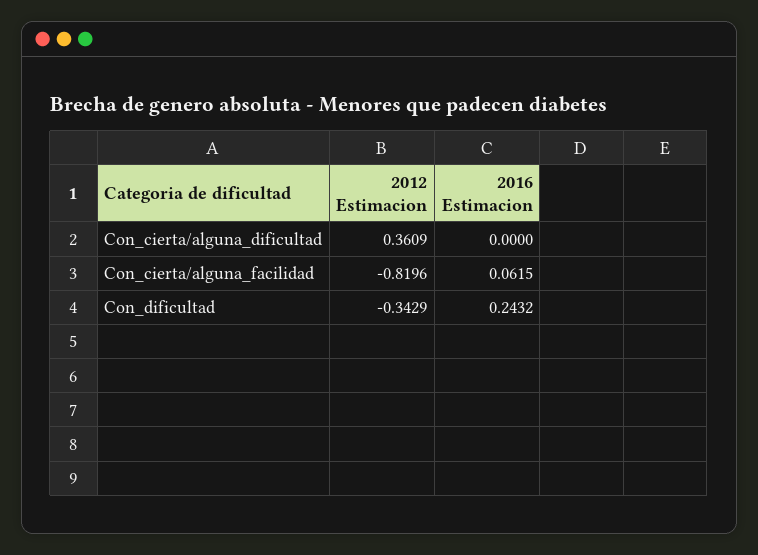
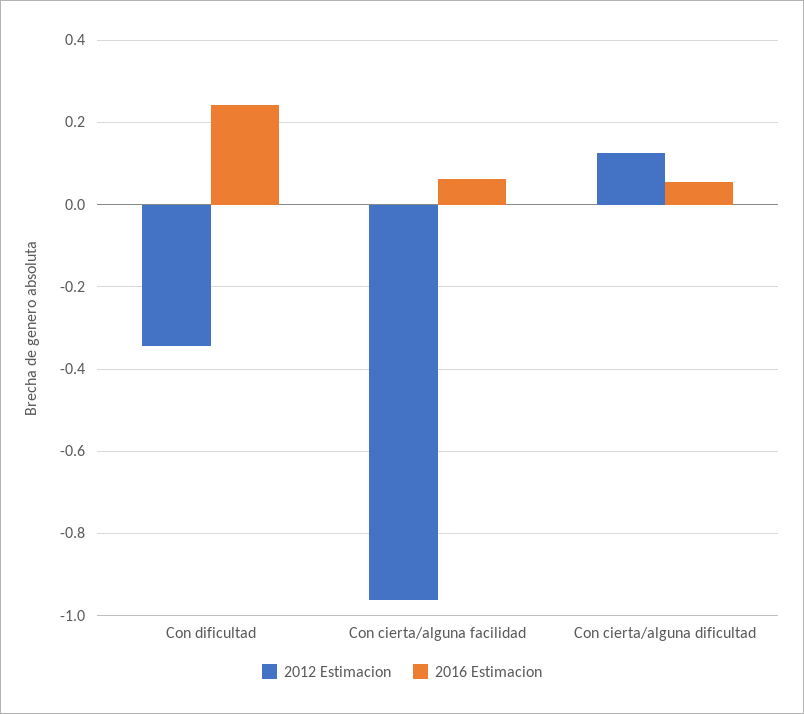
  {
    "2012 Estimacion": {
-     "Con_cierta/alguna_dificultad": 0.3609,
+     "Con_cierta/alguna_dificultad": 0.12,
-     "Con_cierta/alguna_facilidad": -0.8196,
+     "Con_cierta/alguna_facilidad": -0.96,
      "Con_dificultad": -0.3429
    },
    "2016 Estimacion": {
-     "Con_cierta/alguna_dificultad": 0,
+     "Con_cierta/alguna_dificultad": 0.06,
      "Con_cierta/alguna_facilidad": 0.0615,
      "Con_dificultad": 0.2432
    }
  }

